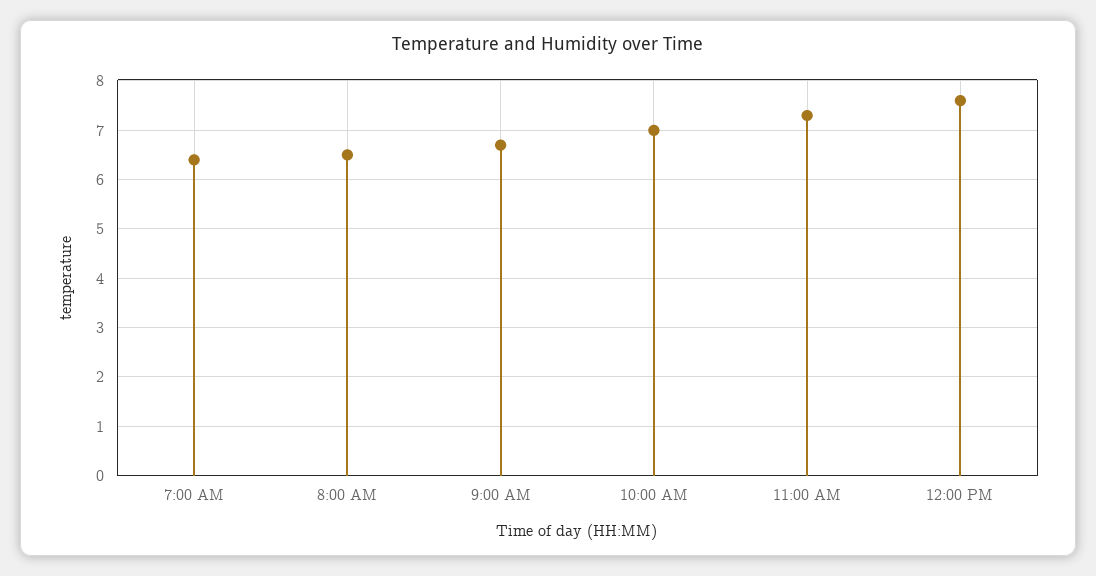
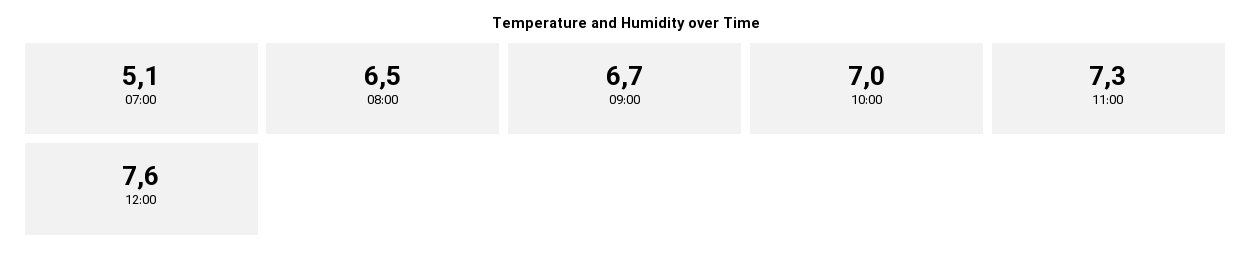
  {
-   "7:00 AM": 6.5,
+   "7:00 AM": 5.1,
    "8:00 AM": 6.5,
    "9:00 AM": 6.7,
    "10:00 AM": 7,
    "11:00 AM": 7.3,
    "12:00 PM": 7.6
  }

